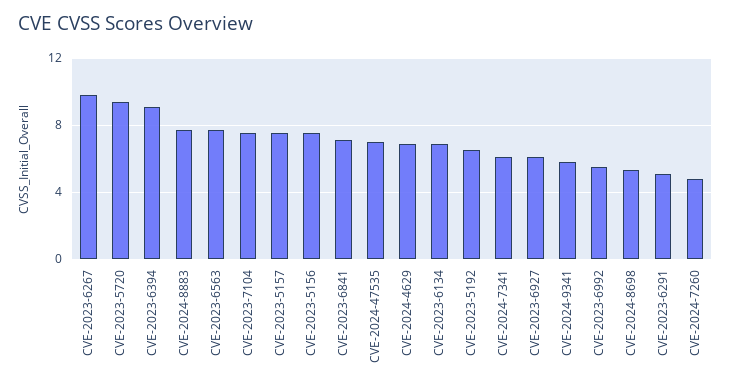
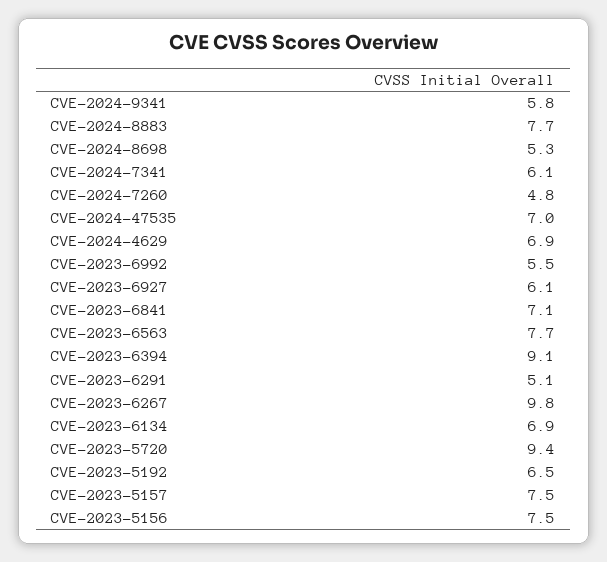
  {
    "CVE-2023-6267": 9.8,
    "CVE-2023-5720": 9.4,
    "CVE-2023-6394": 9.1,
    "CVE-2024-8883": 7.7,
    "CVE-2023-6563": 7.7,
-   "CVE-2023-7104": 7.5,
    "CVE-2023-5157": 7.5,
    "CVE-2023-5156": 7.5,
    "CVE-2023-6841": 7.1,
    "CVE-2024-47535": 7,
    "CVE-2024-4629": 6.9,
    "CVE-2023-6134": 6.9,
    "CVE-2023-5192": 6.5,
    "CVE-2024-7341": 6.1,
    "CVE-2023-6927": 6.1,
    "CVE-2024-9341": 5.8,
    "CVE-2023-6992": 5.5,
    "CVE-2024-8698": 5.3,
    "CVE-2023-6291": 5.1,
    "CVE-2024-7260": 4.8
  }

